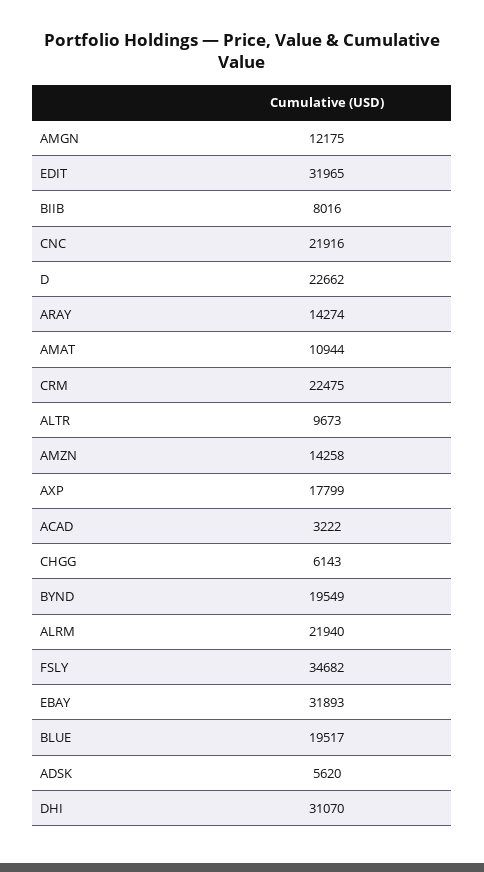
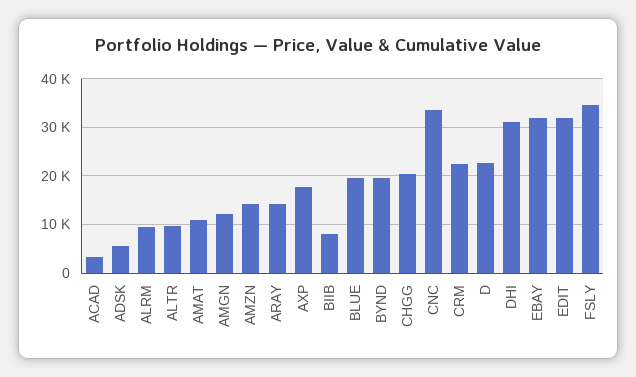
  {
    "AMGN": 12175,
    "EDIT": 31965,
    "BIIB": 8016,
-   "CNC": 21916,
+   "CNC": 34000,
    "D": 22662,
    "ARAY": 14274,
    "AMAT": 10944,
    "CRM": 22475,
    "ALTR": 9673,
    "AMZN": 14258,
    "AXP": 17799,
    "ACAD": 3222,
-   "CHGG": 6143,
+   "CHGG": 20000,
    "BYND": 19549,
-   "ALRM": 21940,
+   "ALRM": 10000,
    "FSLY": 34682,
    "EBAY": 31893,
    "BLUE": 19517,
    "ADSK": 5620,
    "DHI": 31070
  }

